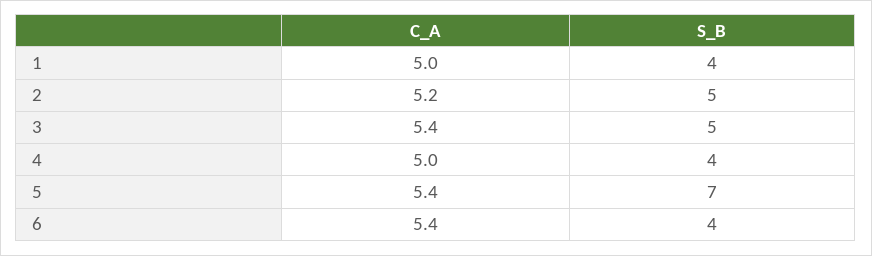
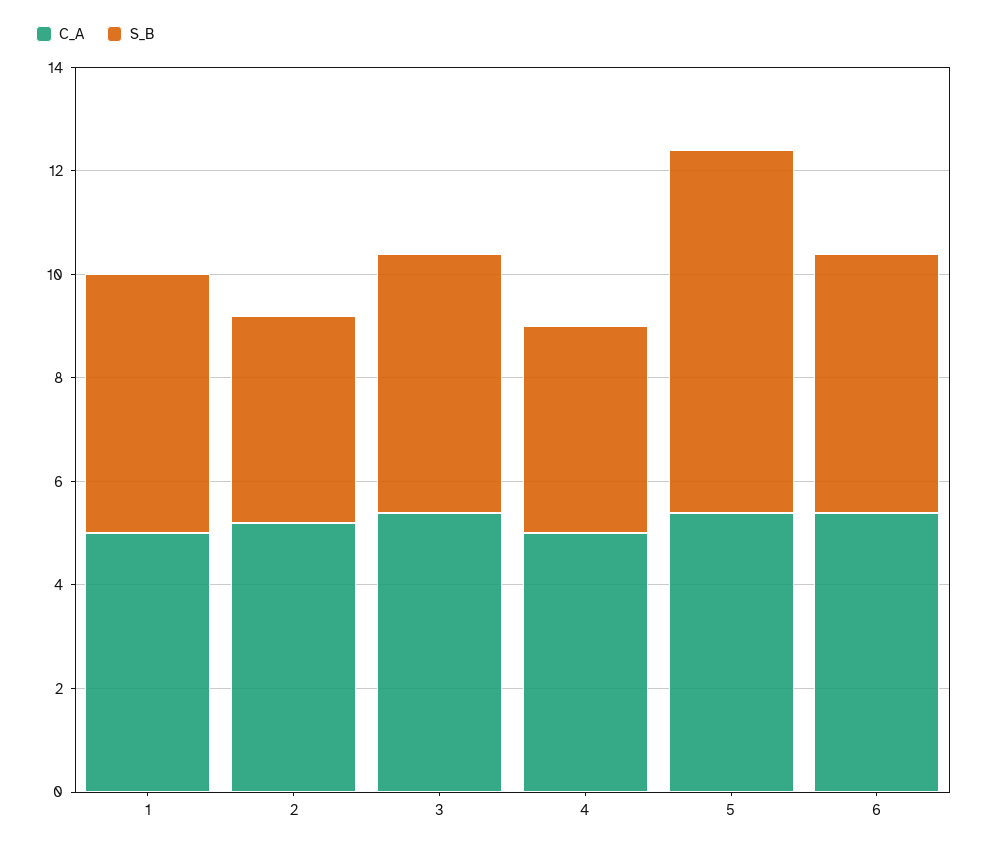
  {
    "C_A": {
      "1": 5,
      "2": 5.2,
      "3": 5.4,
      "4": 5,
      "5": 5.4,
      "6": 5.4
    },
    "S_B": {
-     "1": 4,
+     "1": 5,
-     "2": 5,
+     "2": 4,
      "3": 5,
      "4": 4,
      "5": 7,
-     "6": 4
+     "6": 5
    }
  }

